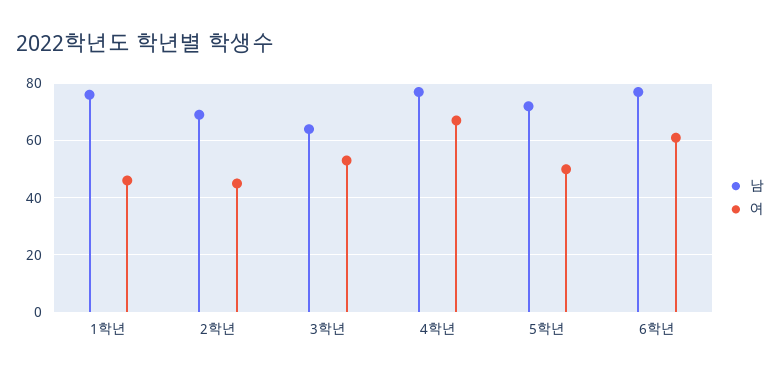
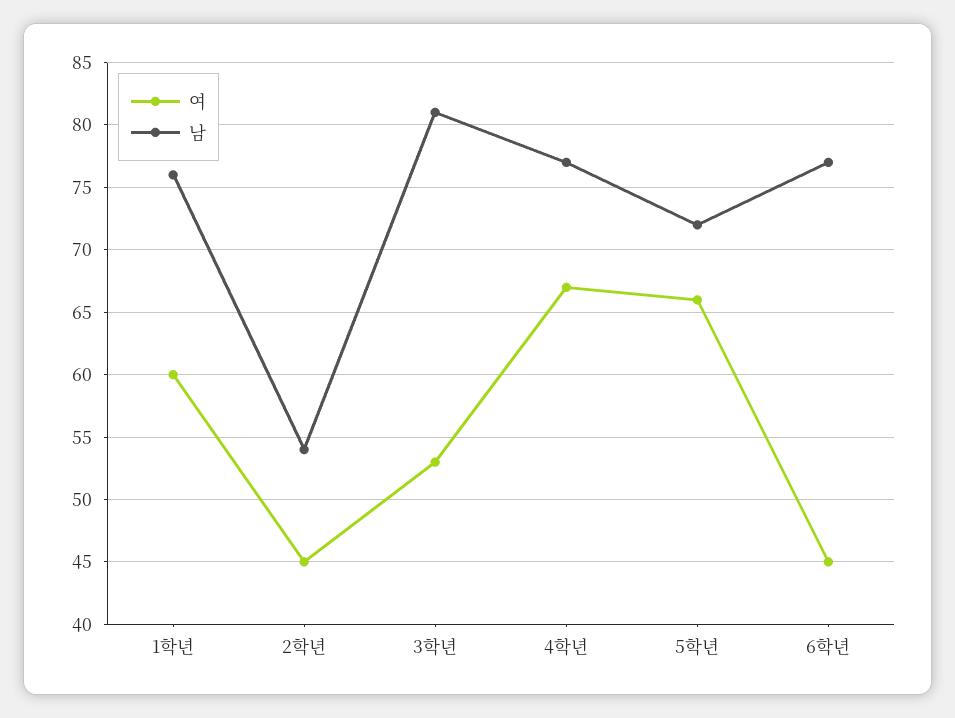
  {
    "남": {
      "1학년": 76,
-     "2학년": 70,
+     "2학년": 54,
-     "3학년": 65,
+     "3학년": 81,
      "4학년": 77,
      "5학년": 72,
      "6학년": 77
    },
    "여": {
-     "1학년": 45,
+     "1학년": 60,
      "2학년": 45,
      "3학년": 53,
      "4학년": 67,
-     "5학년": 50,
+     "5학년": 66,
-     "6학년": 60
+     "6학년": 45
    }
  }

